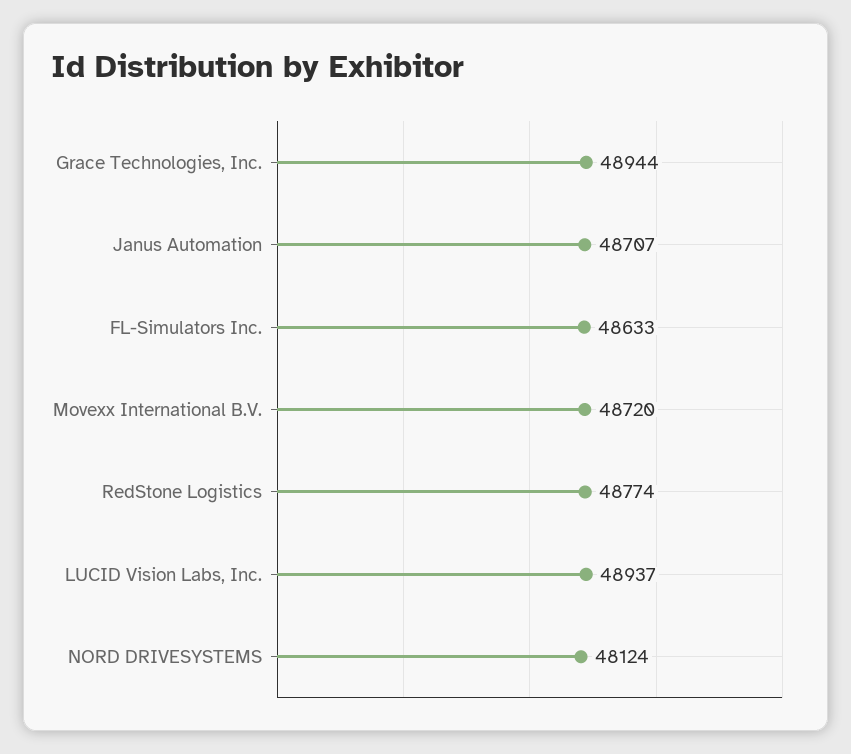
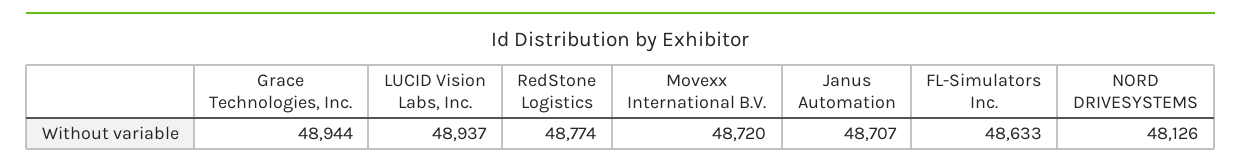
  {
    "Grace Technologies, Inc.": 48944,
    "Janus Automation": 48707,
    "FL-Simulators Inc.": 48633,
    "Movexx International B.V.": 48720,
    "RedStone Logistics": 48774,
    "LUCID Vision Labs, Inc.": 48937,
-   "NORD DRIVESYSTEMS": 48124
+   "NORD DRIVESYSTEMS": 48126
  }

